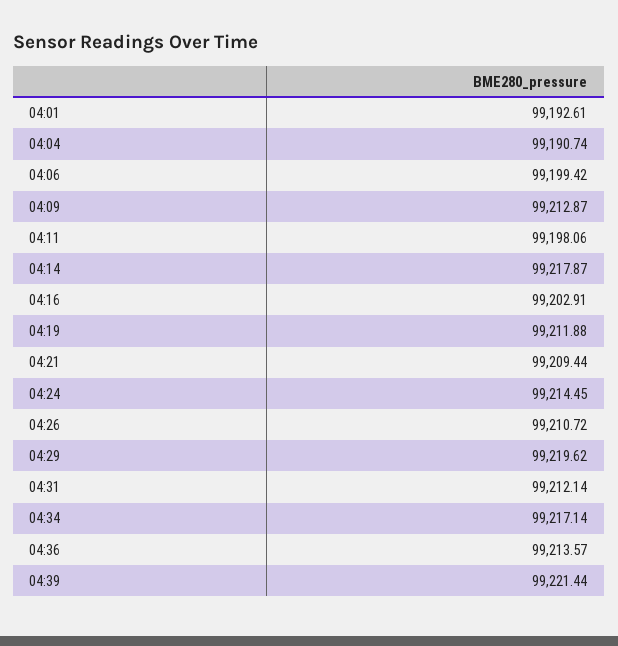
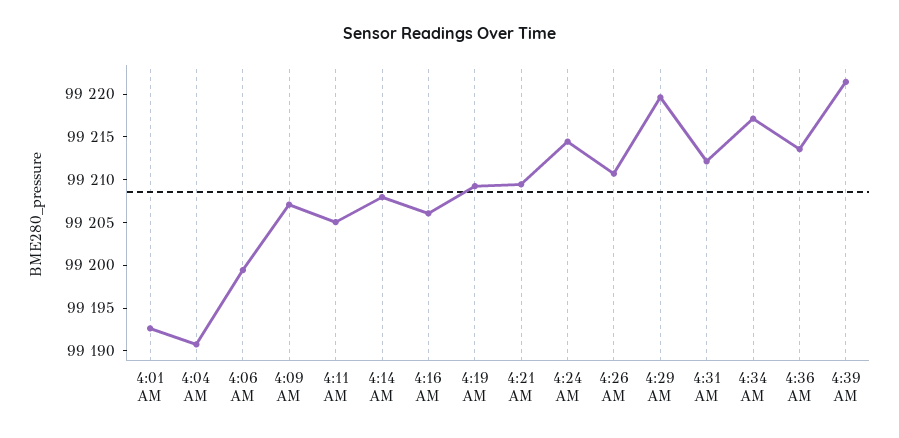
  {
    "04:01": 99192.61,
    "04:04": 99190.74,
    "04:06": 99199.42,
-   "04:09": 99212.87,
+   "04:09": 99207,
-   "04:11": 99198.06,
+   "04:11": 99205,
-   "04:14": 99217.87,
+   "04:14": 99208,
-   "04:16": 99202.91,
+   "04:16": 99206,
-   "04:19": 99211.88,
+   "04:19": 99209,
    "04:21": 99209.44,
    "04:24": 99214.45,
    "04:26": 99210.72,
    "04:29": 99219.62,
    "04:31": 99212.14,
    "04:34": 99217.14,
    "04:36": 99213.57,
    "04:39": 99221.44
  }

